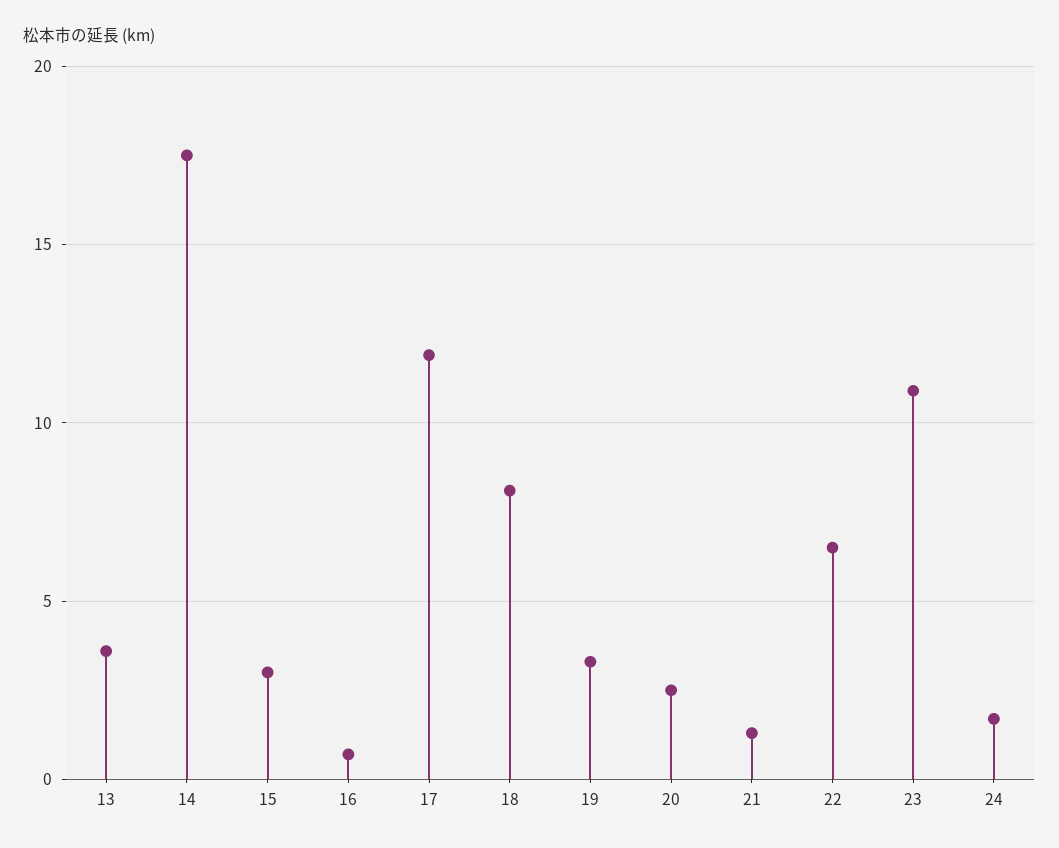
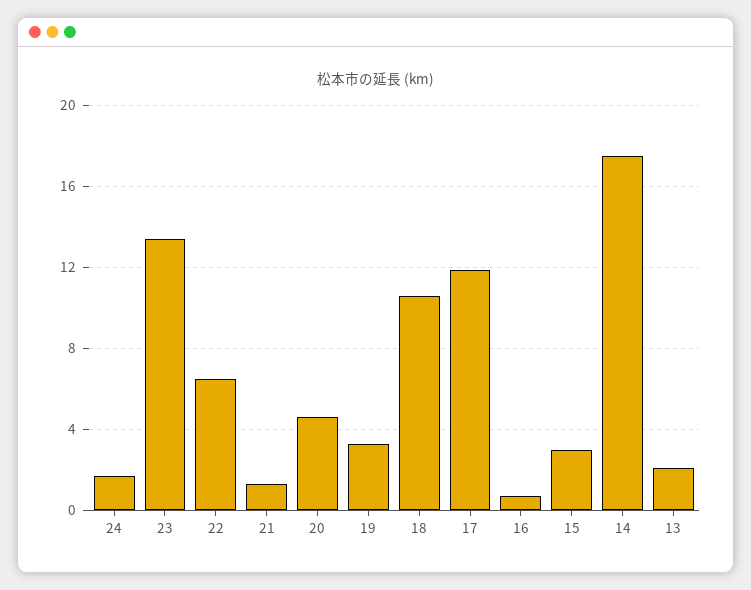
  {
-   "13": 3.5,
+   "13": 2,
    "14": 17.5,
    "15": 3,
    "16": 0.5,
    "17": 12,
-   "18": 8,
+   "18": 10.5,
    "19": 3.5,
-   "20": 2.5,
+   "20": 4.5,
    "21": 1.5,
    "22": 6.5,
-   "23": 11,
+   "23": 13.5,
    "24": 1.5
  }

